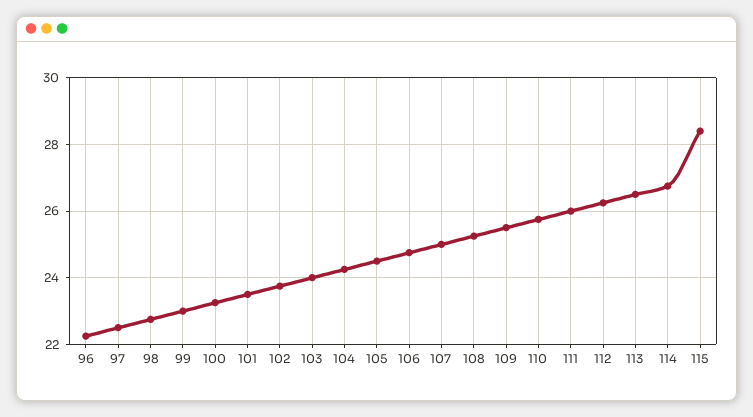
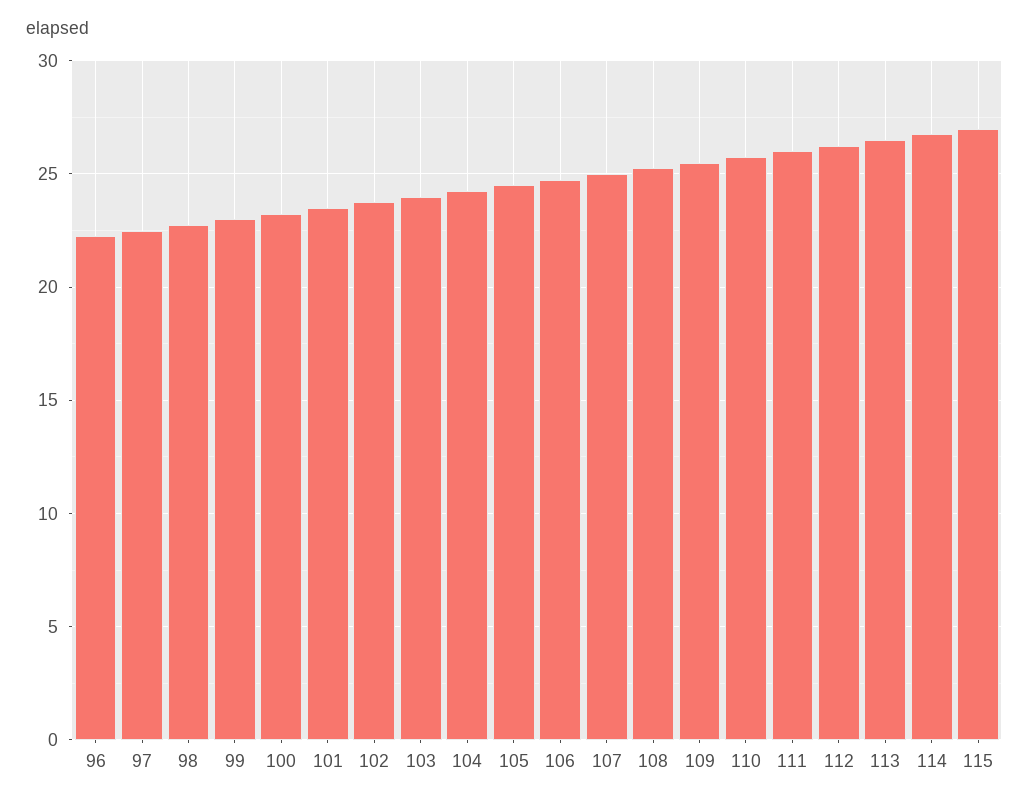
  {
    "96": 22.2,
    "97": 22.6,
    "98": 22.8,
    "99": 23,
    "100": 23.2,
    "101": 23.6,
    "102": 23.8,
    "103": 24,
    "104": 24.2,
    "105": 24.6,
    "106": 24.8,
    "107": 25,
    "108": 25.2,
    "109": 25.6,
    "110": 25.8,
    "111": 26,
    "112": 26.2,
    "113": 26.6,
    "114": 26.8,
-   "115": 28.4
+   "115": 27
  }

